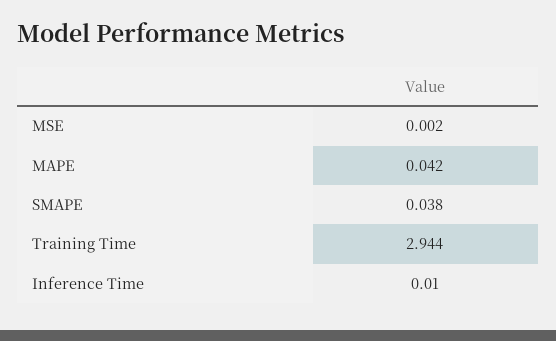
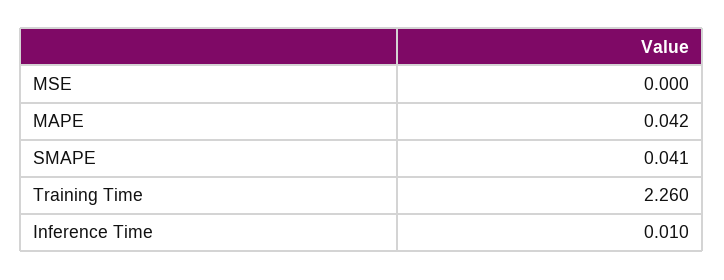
  {
-   "MSE": 0.002,
+   "MSE": 0,
    "MAPE": 0.042,
-   "SMAPE": 0.038,
+   "SMAPE": 0.041,
-   "Training Time": 2.944,
+   "Training Time": 2.26,
    "Inference Time": 0.01
  }

